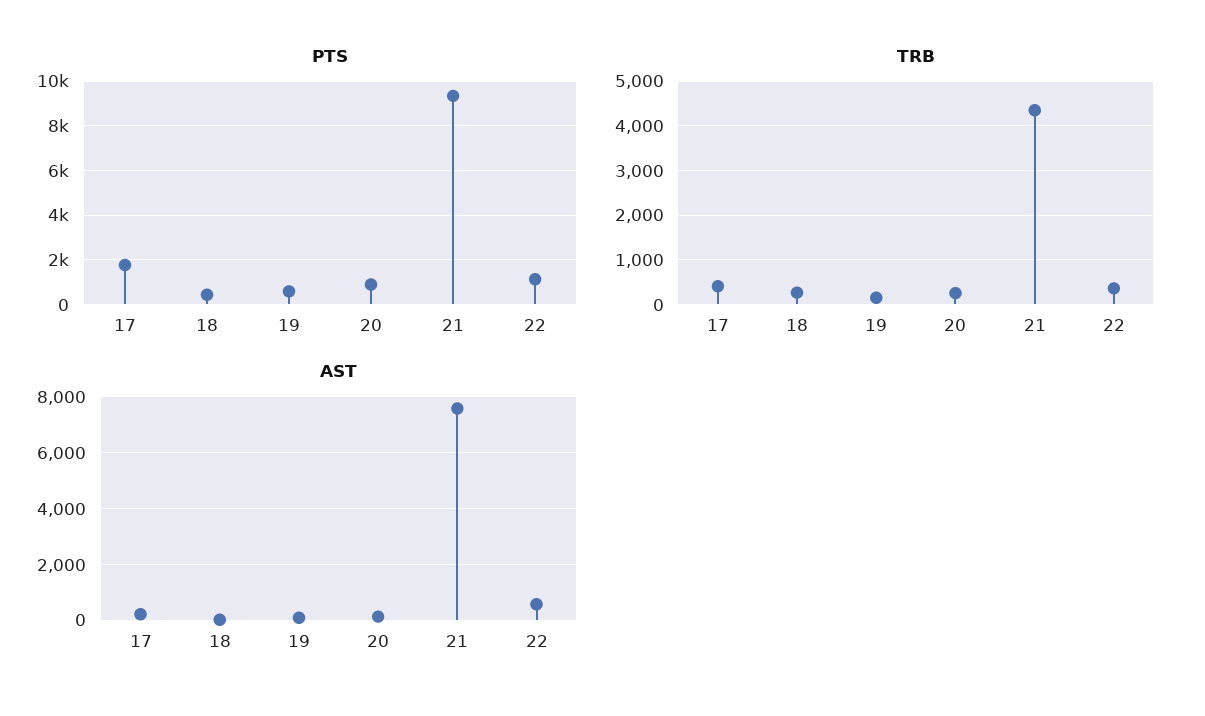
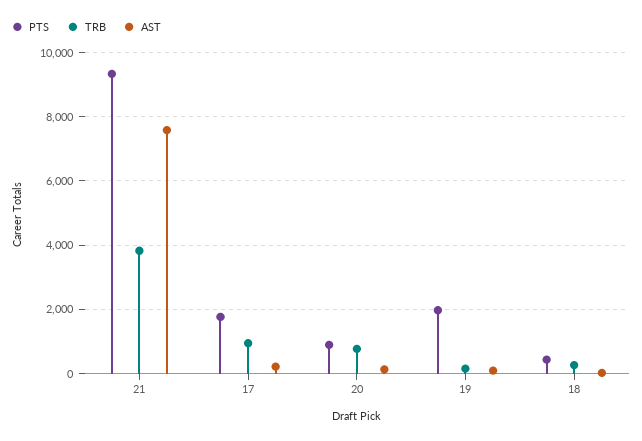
  {
    "PTS": {
      "17": 1800,
      "18": 400,
-     "19": 500,
+     "19": 2000,
      "20": 800,
-     "21": 9400,
+     "21": 9400
-     "22": 1000
    },
    "TRB": {
-     "17": 400,
+     "17": 1000,
      "18": 200,
      "19": 200,
-     "20": 200,
+     "20": 800,
-     "21": 4400,
+     "21": 3800
-     "22": 400
    },
    "AST": {
      "17": 200,
      "18": 0,
      "19": 0,
      "20": 200,
-     "21": 7600,
+     "21": 7600
-     "22": 500
    }
  }

